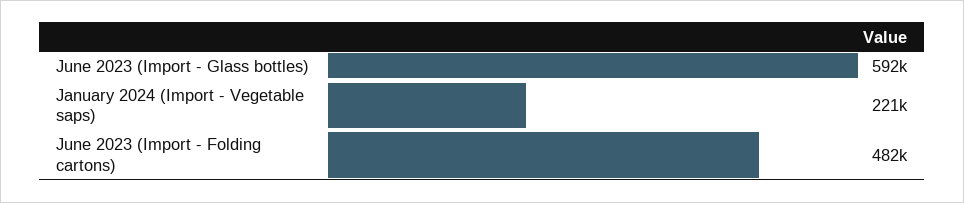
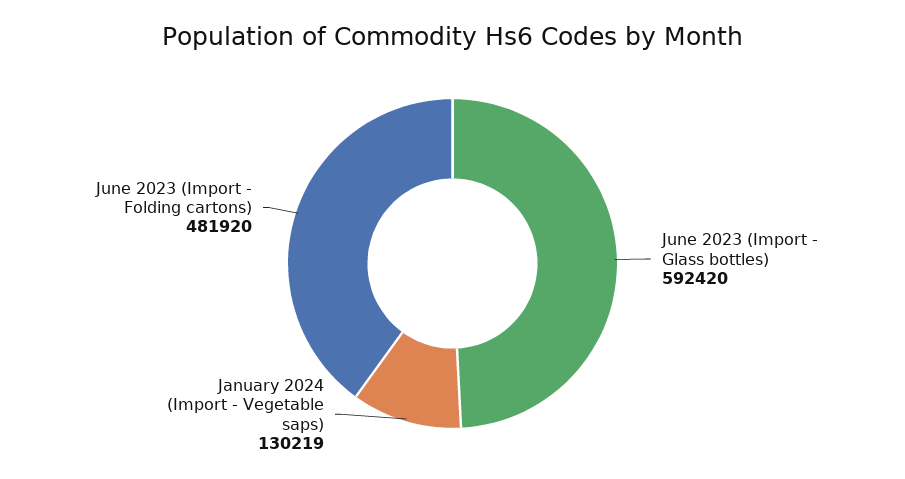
  {
    "June 2023 (Import - Glass bottles)": 592420,
-   "January 2024 (Import - Vegetable saps)": 221000,
+   "January 2024 (Import - Vegetable saps)": 130219,
    "June 2023 (Import - Folding cartons)": 481920
  }

